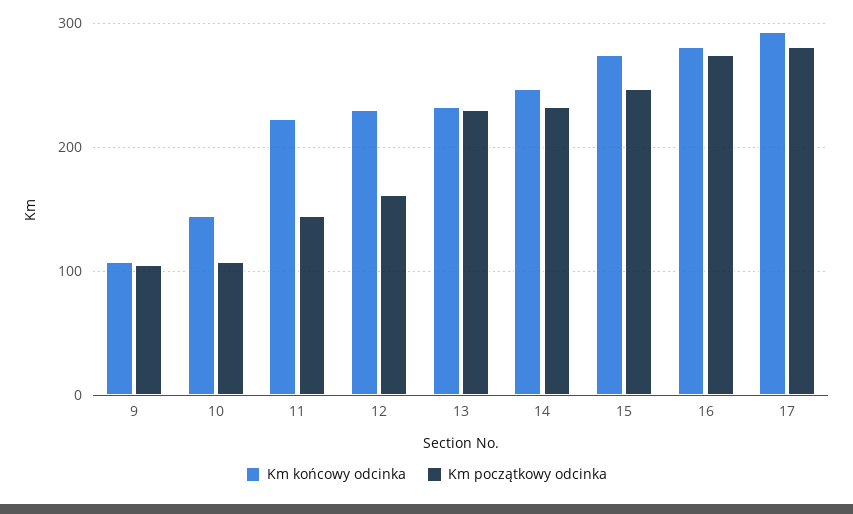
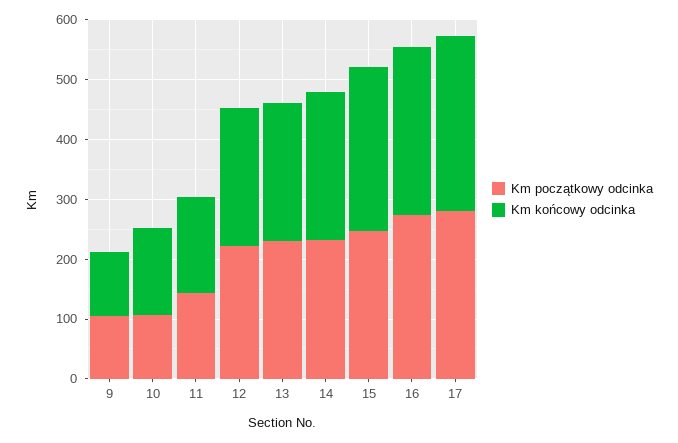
  {
    "Km końcowy odcinka": {
      "9": 110,
      "10": 140,
-     "11": 220,
+     "11": 160,
      "12": 230,
      "13": 230,
      "14": 250,
      "15": 270,
      "16": 280,
      "17": 290
    },
    "Km początkowy odcinka": {
      "9": 110,
      "10": 110,
      "11": 140,
-     "12": 160,
+     "12": 220,
      "13": 230,
      "14": 230,
      "15": 250,
      "16": 270,
      "17": 280
    }
  }

